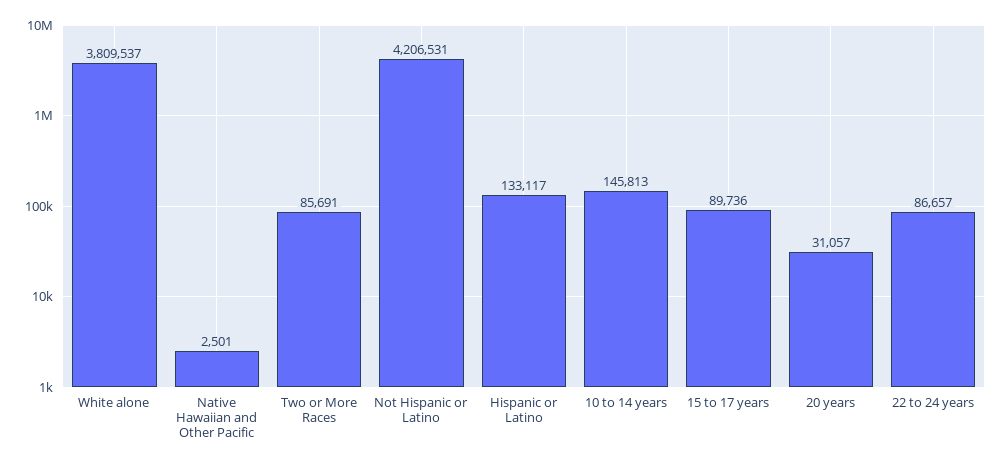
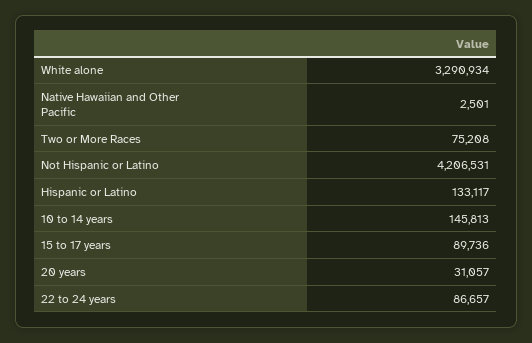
  {
-   "White alone": 3809537,
+   "White alone": 3290934,
    "Native Hawaiian and Other Pacific": 2501,
-   "Two or More Races": 85691,
+   "Two or More Races": 75208,
    "Not Hispanic or Latino": 4206531,
    "Hispanic or Latino": 133117,
    "10 to 14 years": 145813,
    "15 to 17 years": 89736,
    "20 years": 31057,
    "22 to 24 years": 86657
  }

